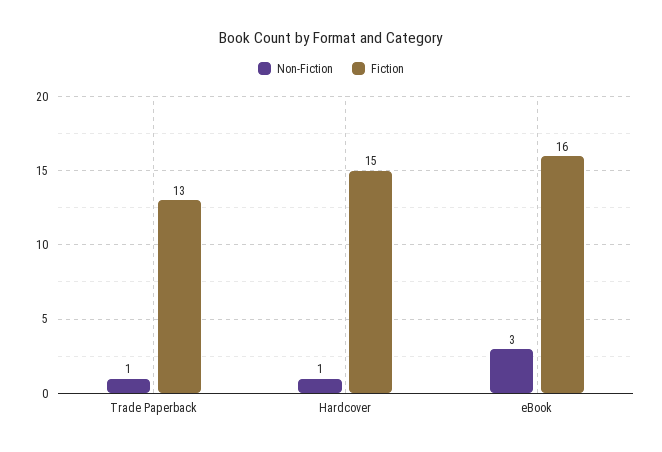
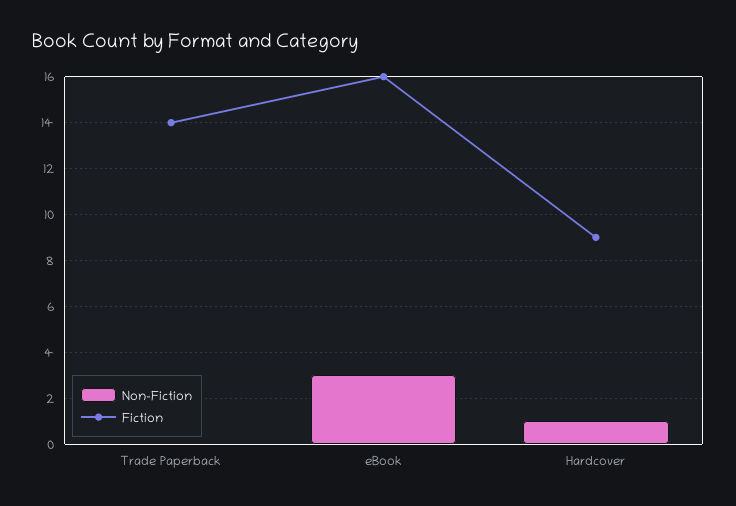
  {
    "Non-Fiction": {
-     "Trade Paperback": 1,
+     "Trade Paperback": 0,
      "Hardcover": 1,
      "eBook": 3
    },
    "Fiction": {
-     "Trade Paperback": 13,
+     "Trade Paperback": 14,
-     "Hardcover": 15,
+     "Hardcover": 9,
      "eBook": 16
    }
  }

